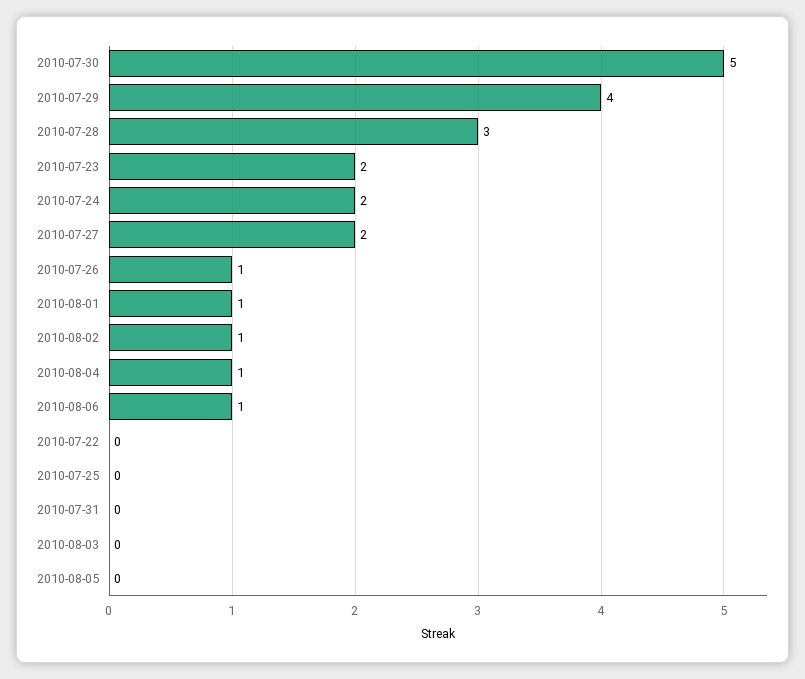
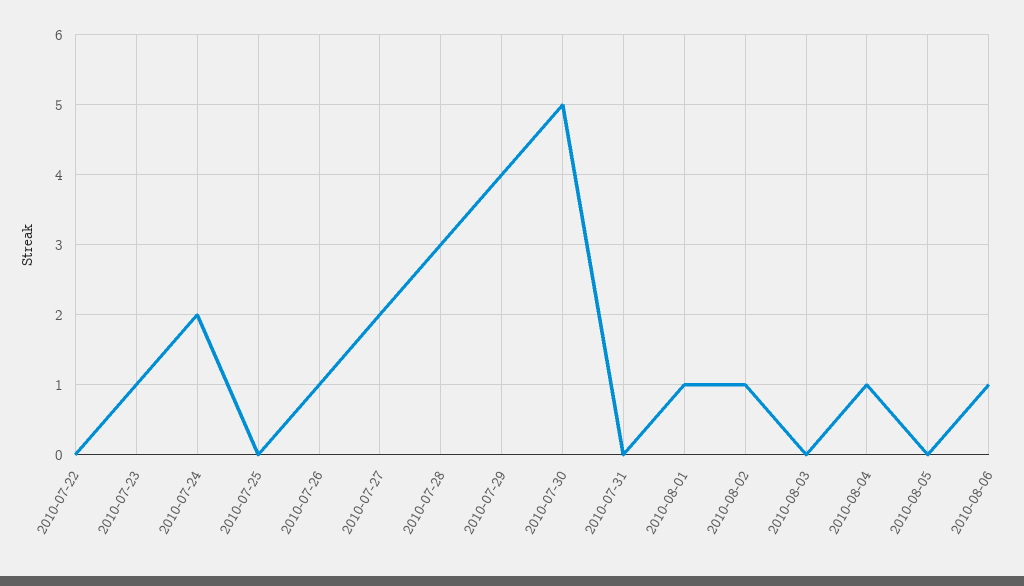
  {
    "2010-07-30": 5,
    "2010-07-29": 4,
    "2010-07-28": 3,
-   "2010-07-23": 2,
+   "2010-07-23": 1,
    "2010-07-24": 2,
    "2010-07-27": 2,
    "2010-07-26": 1,
    "2010-08-01": 1,
    "2010-08-02": 1,
    "2010-08-04": 1,
    "2010-08-06": 1,
    "2010-07-22": 0,
    "2010-07-25": 0,
    "2010-07-31": 0,
    "2010-08-03": 0,
    "2010-08-05": 0
  }

